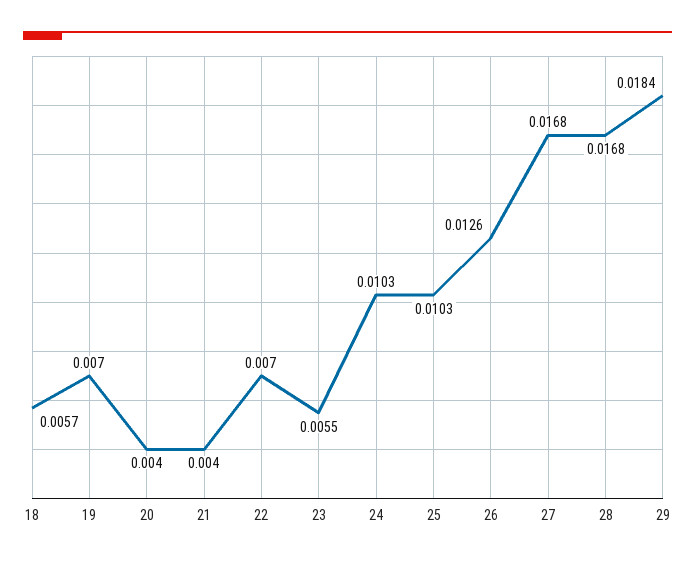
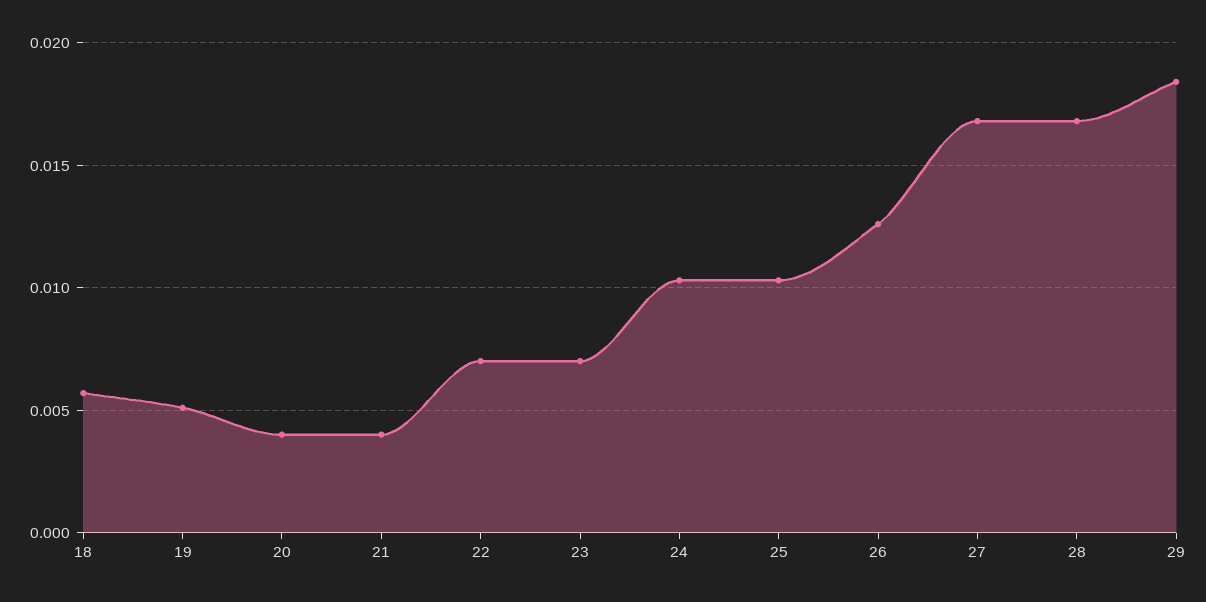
  {
    "18": 0.0057,
-   "19": 0.007,
+   "19": 0.005,
    "20": 0.004,
    "21": 0.004,
    "22": 0.007,
-   "23": 0.0055,
+   "23": 0.007,
    "24": 0.0103,
    "25": 0.0103,
    "26": 0.0126,
    "27": 0.0168,
    "28": 0.0168,
    "29": 0.0184
  }

